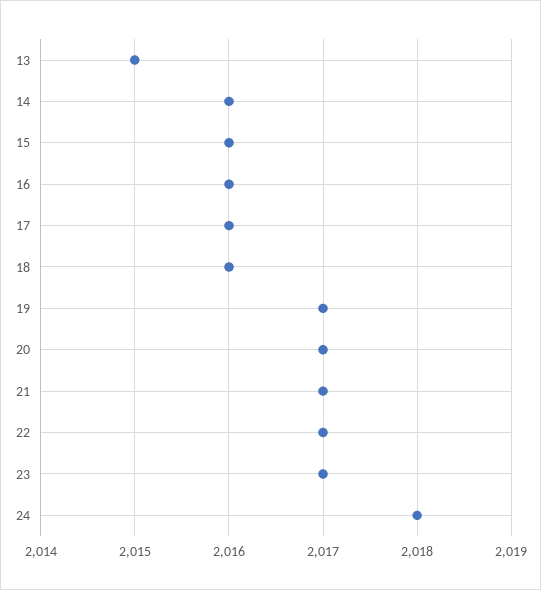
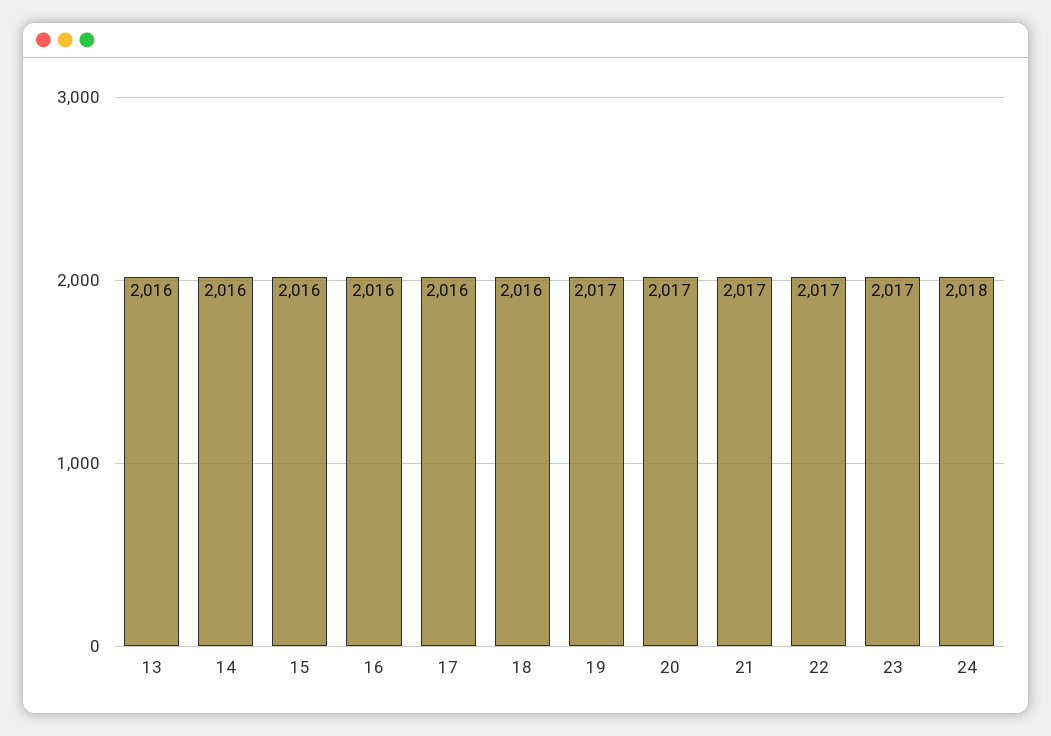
  {
-   "13": 2015,
+   "13": 2016,
    "14": 2016,
    "15": 2016,
    "16": 2016,
    "17": 2016,
    "18": 2016,
    "19": 2017,
    "20": 2017,
    "21": 2017,
    "22": 2017,
    "23": 2017,
    "24": 2018
  }

